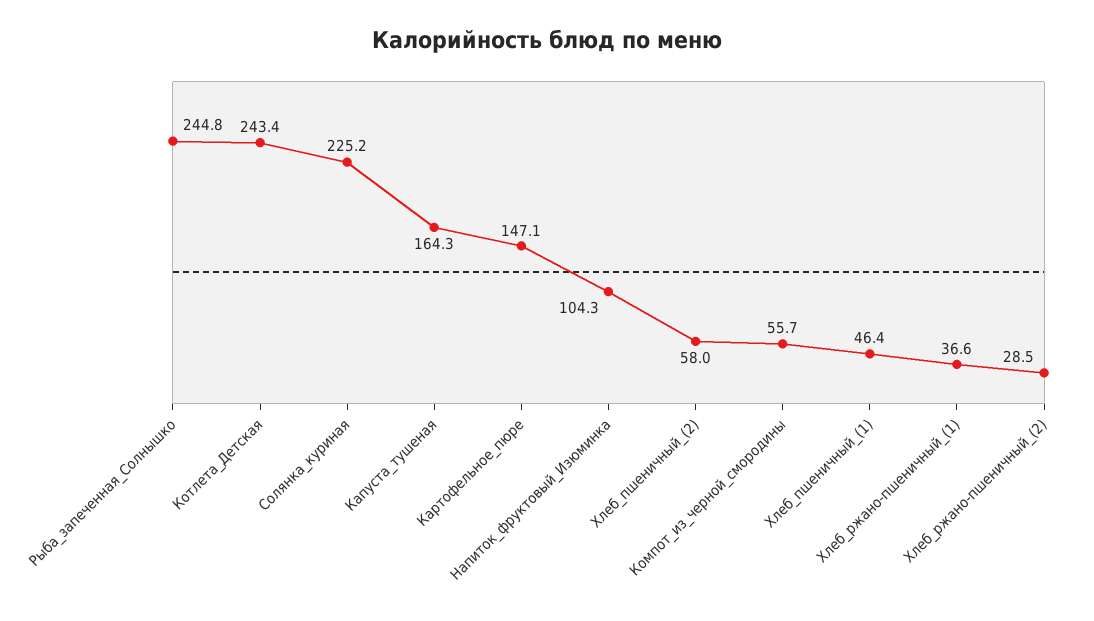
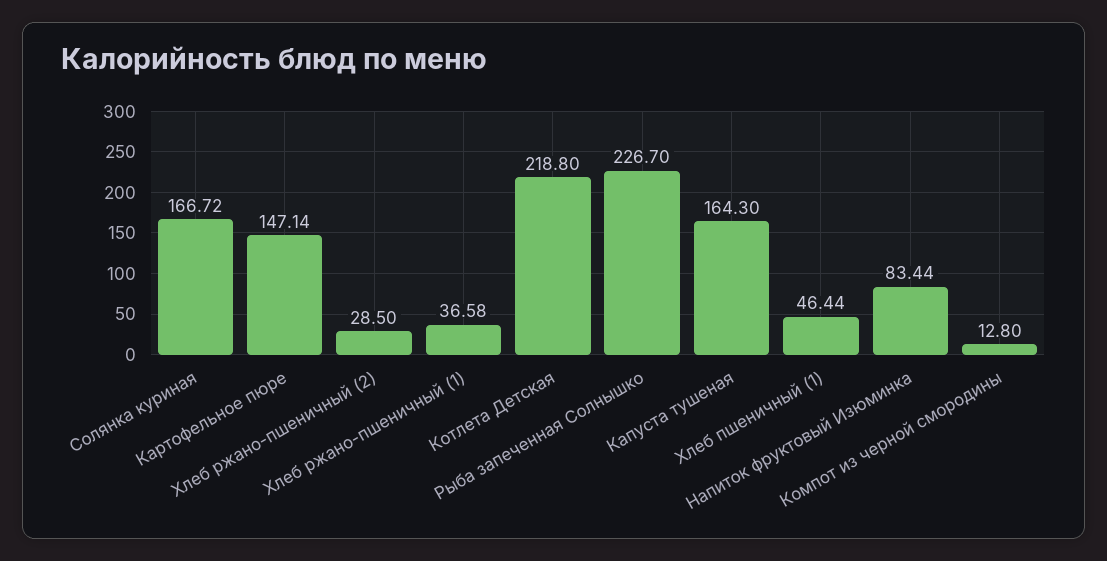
  {
-   "Рыба_запеченная_Солнышко": 244.8,
+   "Рыба_запеченная_Солнышко": 226.7,
-   "Котлета_Детская": 243.4,
+   "Котлета_Детская": 218.8,
-   "Солянка_куриная": 225.2,
+   "Солянка_куриная": 166.72,
    "Капуста_тушеная": 164.3,
    "Картофельное_пюре": 147.14,
-   "Напиток_фруктовый_Изюминка": 104.3,
+   "Напиток_фруктовый_Изюминка": 83.44,
-   "Хлеб_пшеничный_(2)": 58,
-   "Компот_из_черной_смородины": 55.7,
+   "Компот_из_черной_смородины": 12.8,
    "Хлеб_пшеничный_(1)": 46.44,
    "Хлеб_ржано-пшеничный_(1)": 36.58,
    "Хлеб_ржано-пшеничный_(2)": 28.5
  }

